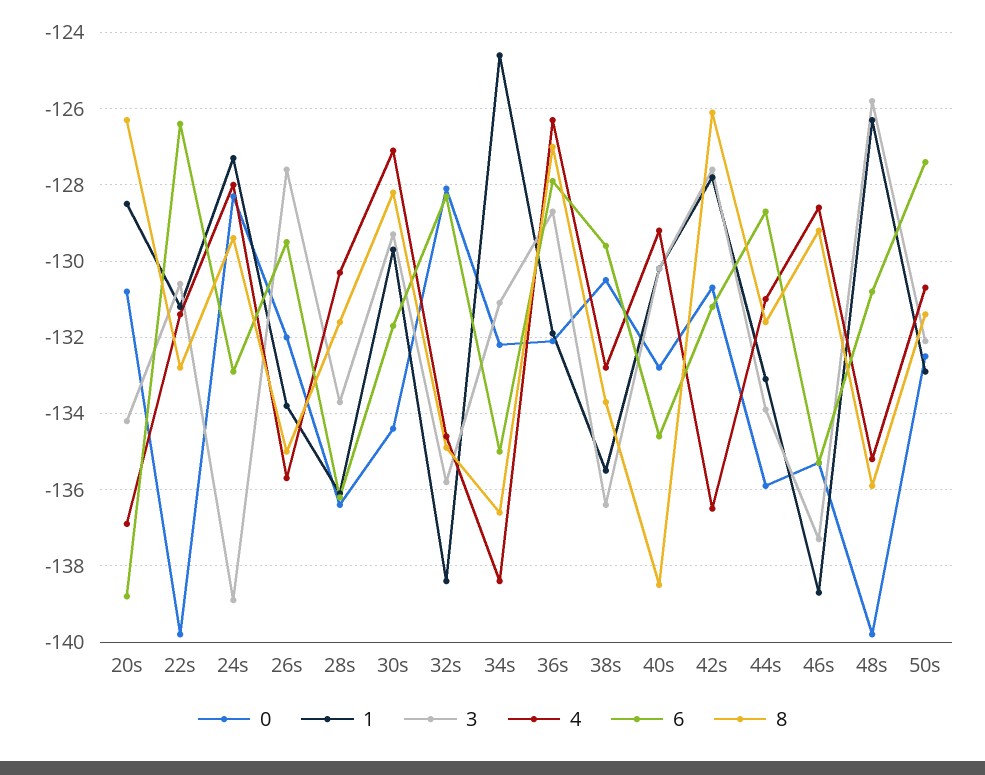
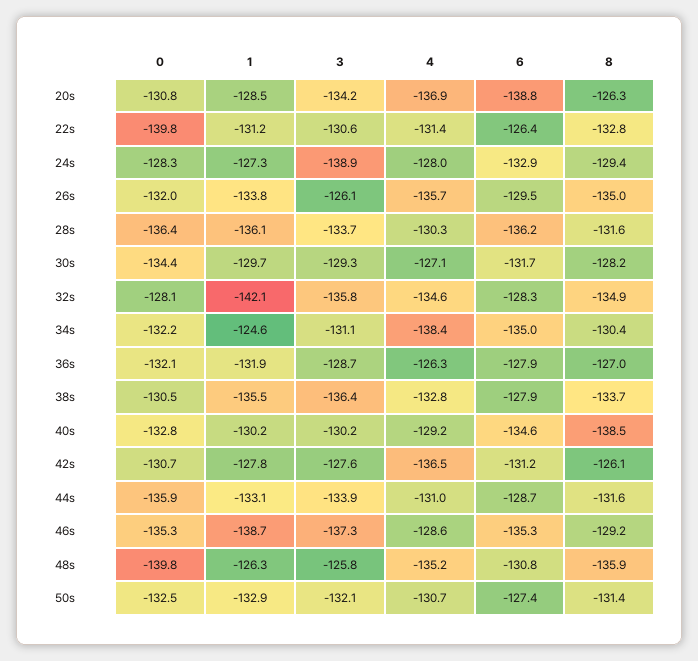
  {
    "0": {
      "20s": -130.8,
      "22s": -139.8,
      "24s": -128.3,
      "26s": -132,
      "28s": -136.4,
      "30s": -134.4,
      "32s": -128.1,
      "34s": -132.2,
      "36s": -132.1,
      "38s": -130.5,
      "40s": -132.8,
      "42s": -130.7,
      "44s": -135.9,
      "46s": -135.3,
      "48s": -139.8,
      "50s": -132.5
    },
    "1": {
      "20s": -128.5,
      "22s": -131.2,
      "24s": -127.3,
      "26s": -133.8,
      "28s": -136.1,
      "30s": -129.7,
-     "32s": -138.5,
+     "32s": -142.1,
      "34s": -124.6,
      "36s": -131.9,
      "38s": -135.5,
      "40s": -130.2,
      "42s": -127.8,
      "44s": -133.1,
      "46s": -138.7,
      "48s": -126.3,
      "50s": -132.9
    },
    "3": {
      "20s": -134.2,
      "22s": -130.6,
      "24s": -138.9,
-     "26s": -127.5,
+     "26s": -126.1,
      "28s": -133.7,
      "30s": -129.3,
      "32s": -135.8,
      "34s": -131.1,
      "36s": -128.7,
      "38s": -136.4,
      "40s": -130.2,
      "42s": -127.6,
      "44s": -133.9,
      "46s": -137.3,
      "48s": -125.8,
      "50s": -132.1
    },
    "4": {
      "20s": -136.9,
      "22s": -131.4,
      "24s": -128,
      "26s": -135.7,
      "28s": -130.3,
      "30s": -127.1,
      "32s": -134.6,
      "34s": -138.4,
      "36s": -126.3,
      "38s": -132.8,
      "40s": -129.2,
      "42s": -136.5,
      "44s": -131,
      "46s": -128.6,
      "48s": -135.2,
      "50s": -130.7
    },
    "6": {
      "20s": -138.8,
      "22s": -126.4,
      "24s": -132.9,
      "26s": -129.5,
      "28s": -136.2,
      "30s": -131.7,
      "32s": -128.3,
      "34s": -135,
      "36s": -127.9,
-     "38s": -129.5,
+     "38s": -127.9,
      "40s": -134.6,
      "42s": -131.2,
      "44s": -128.7,
      "46s": -135.3,
      "48s": -130.8,
      "50s": -127.4
    },
    "8": {
      "20s": -126.3,
      "22s": -132.8,
      "24s": -129.4,
      "26s": -135,
      "28s": -131.6,
      "30s": -128.2,
      "32s": -134.9,
-     "34s": -136.5,
+     "34s": -130.4,
      "36s": -127,
      "38s": -133.7,
      "40s": -138.5,
      "42s": -126.1,
      "44s": -131.6,
      "46s": -129.2,
      "48s": -135.9,
      "50s": -131.4
    }
  }

